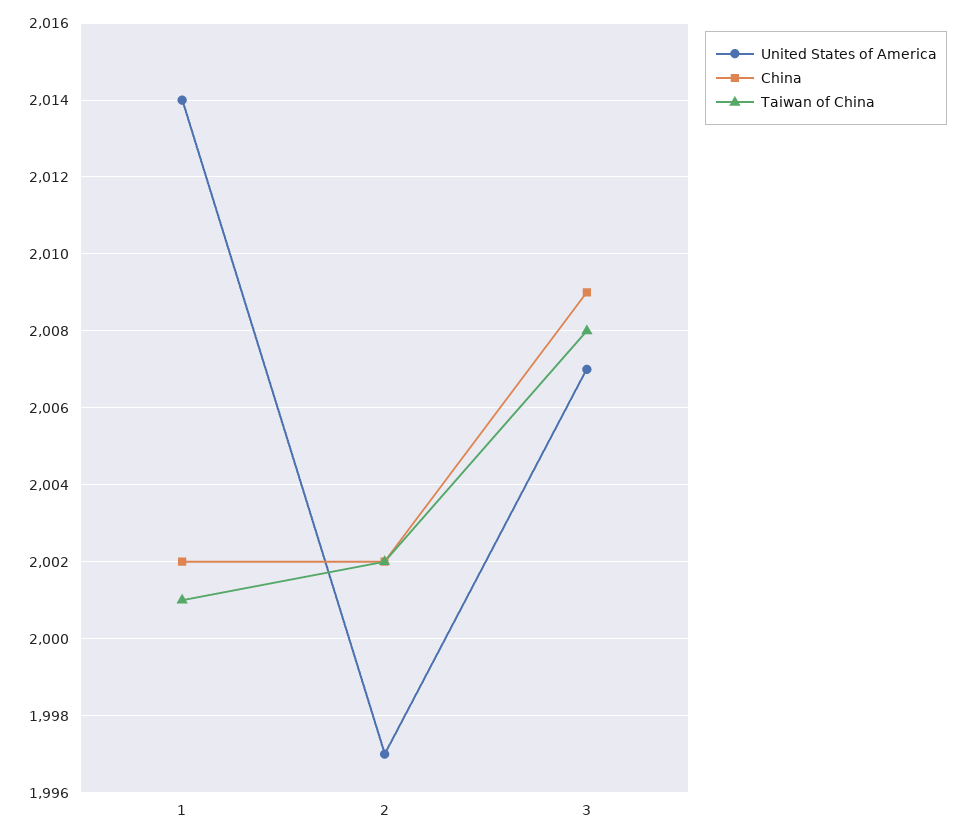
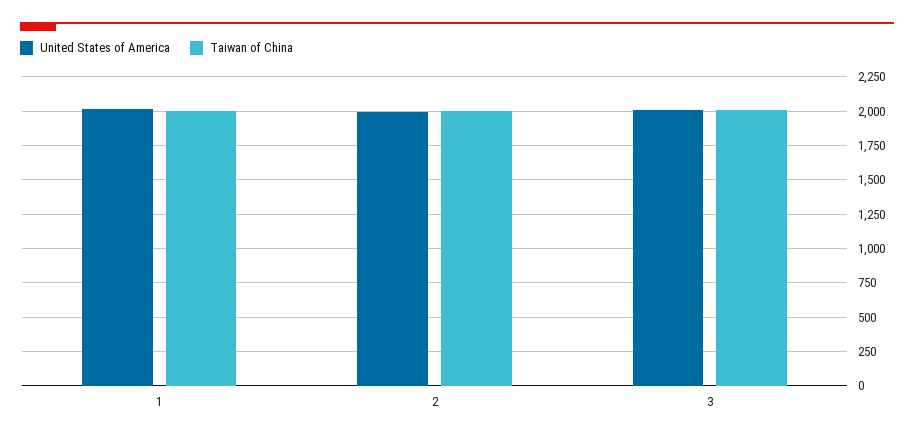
  {
    "United States of America": {
      "1": 2014,
      "2": 1997,
      "3": 2007
    },
-   "China": {
-     "1": 2002,
-     "2": 2002,
-     "3": 2009
-   },
    "Taiwan of China": {
      "1": 2001,
      "2": 2002,
      "3": 2008
    }
  }

